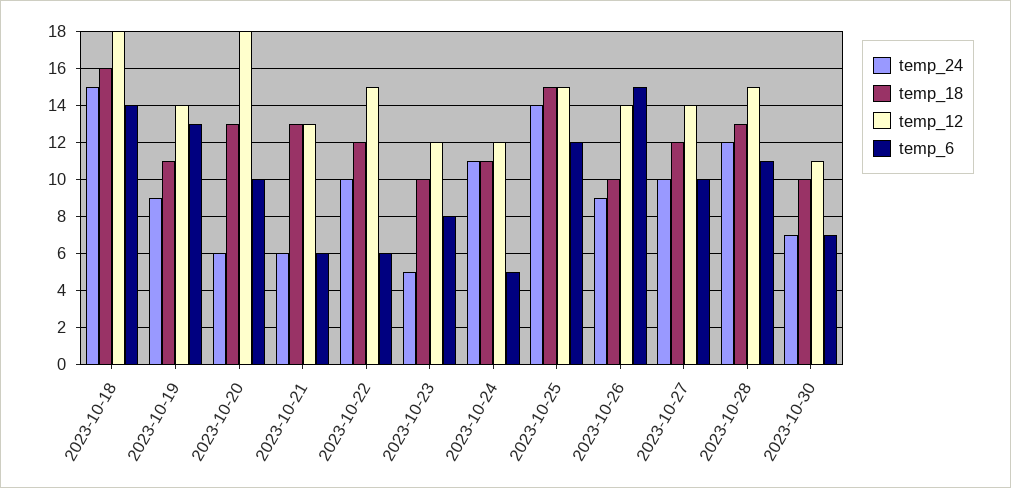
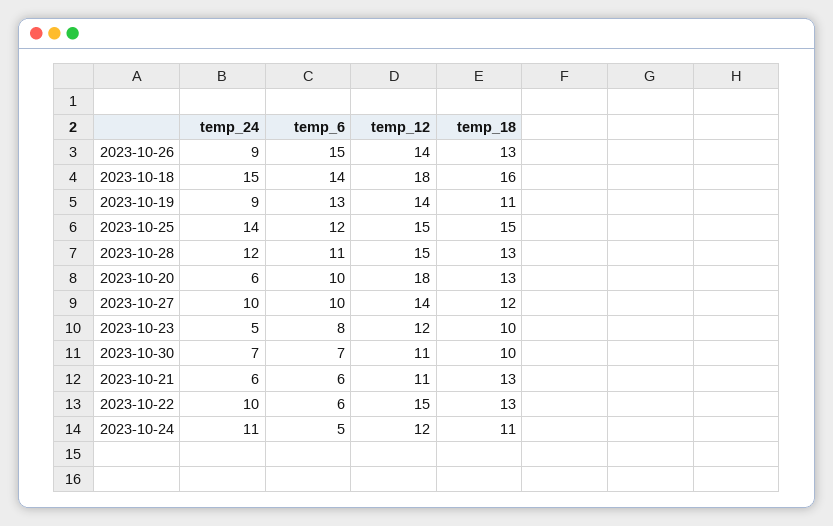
  {
    "temp_24": {
      "2023-10-18": 15,
      "2023-10-19": 9,
      "2023-10-20": 6,
      "2023-10-21": 6,
      "2023-10-22": 10,
      "2023-10-23": 5,
      "2023-10-24": 11,
      "2023-10-25": 14,
      "2023-10-26": 9,
      "2023-10-27": 10,
      "2023-10-28": 12,
      "2023-10-30": 7
    },
    "temp_18": {
      "2023-10-18": 16,
      "2023-10-19": 11,
      "2023-10-20": 13,
      "2023-10-21": 13,
-     "2023-10-22": 12,
+     "2023-10-22": 13,
      "2023-10-23": 10,
      "2023-10-24": 11,
      "2023-10-25": 15,
-     "2023-10-26": 10,
+     "2023-10-26": 13,
      "2023-10-27": 12,
      "2023-10-28": 13,
      "2023-10-30": 10
    },
    "temp_12": {
      "2023-10-18": 18,
      "2023-10-19": 14,
      "2023-10-20": 18,
-     "2023-10-21": 13,
+     "2023-10-21": 11,
      "2023-10-22": 15,
      "2023-10-23": 12,
      "2023-10-24": 12,
      "2023-10-25": 15,
      "2023-10-26": 14,
      "2023-10-27": 14,
      "2023-10-28": 15,
      "2023-10-30": 11
    },
    "temp_6": {
      "2023-10-18": 14,
      "2023-10-19": 13,
      "2023-10-20": 10,
      "2023-10-21": 6,
      "2023-10-22": 6,
      "2023-10-23": 8,
      "2023-10-24": 5,
      "2023-10-25": 12,
      "2023-10-26": 15,
      "2023-10-27": 10,
      "2023-10-28": 11,
      "2023-10-30": 7
    }
  }

